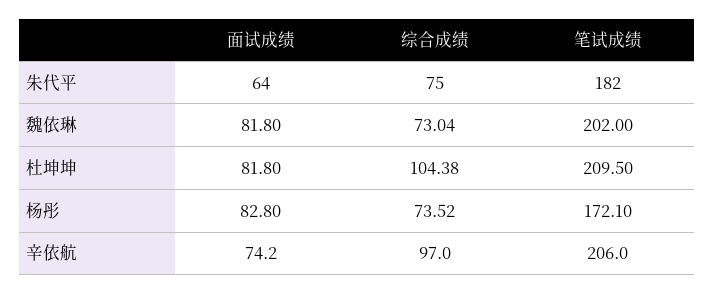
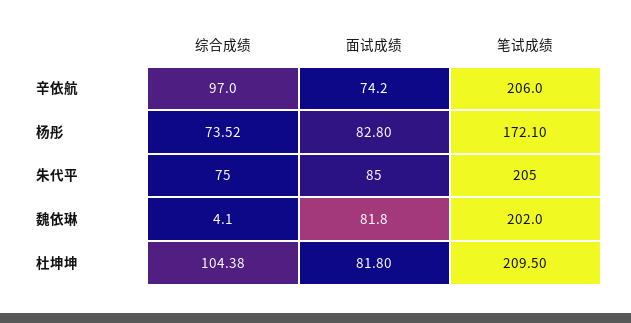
  {
    "面试成绩": {
-     "朱代平": 64,
+     "朱代平": 85,
      "魏依琳": 81.8,
      "杜坤坤": 81.8,
      "杨彤": 82.8,
      "辛依航": 74.2
    },
    "综合成绩": {
      "朱代平": 75,
-     "魏依琳": 73.04,
+     "魏依琳": 4.1,
      "杜坤坤": 104.38,
      "杨彤": 73.52,
      "辛依航": 97
    },
    "笔试成绩": {
-     "朱代平": 182,
+     "朱代平": 205,
      "魏依琳": 202,
      "杜坤坤": 209.5,
      "杨彤": 172.1,
      "辛依航": 206
    }
  }

